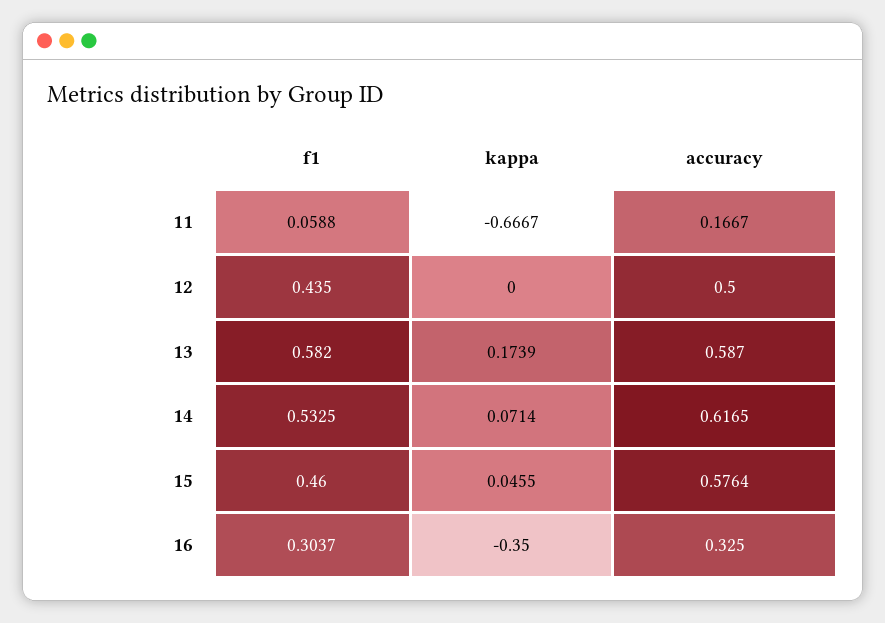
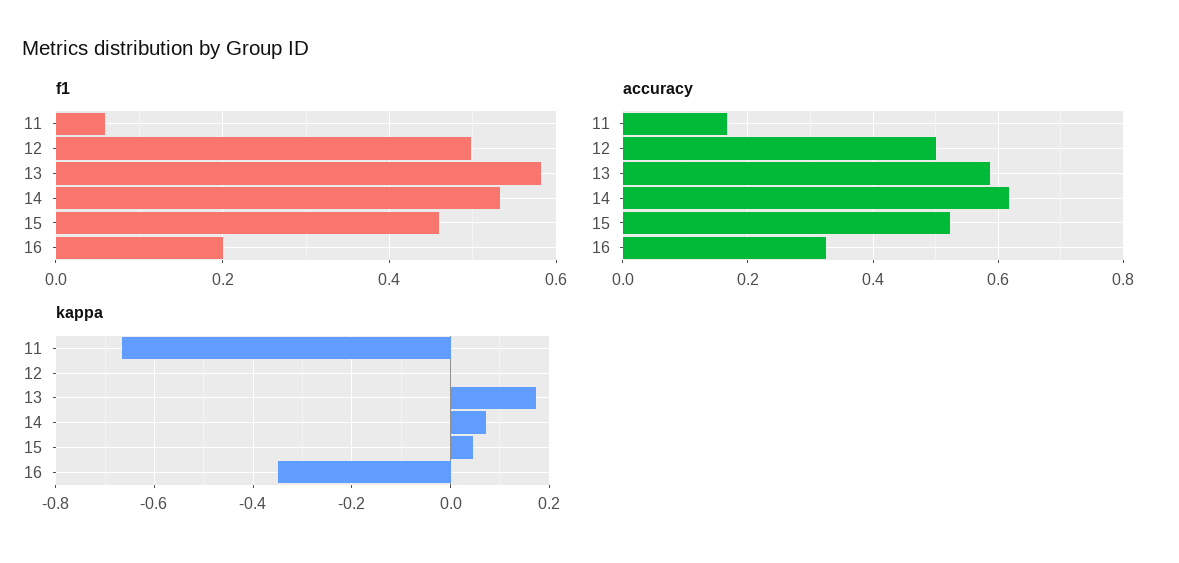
  {
    "f1": {
      "11": 0.0588,
-     "12": 0.435,
+     "12": 0.5,
      "13": 0.582,
      "14": 0.5325,
      "15": 0.46,
-     "16": 0.3037
+     "16": 0.2
    },
    "kappa": {
      "11": -0.6667,
      "12": 0,
      "13": 0.1739,
      "14": 0.0714,
      "15": 0.0455,
      "16": -0.35
    },
    "accuracy": {
      "11": 0.1667,
      "12": 0.5,
      "13": 0.587,
      "14": 0.6165,
-     "15": 0.5764,
+     "15": 0.52,
      "16": 0.325
    }
  }

